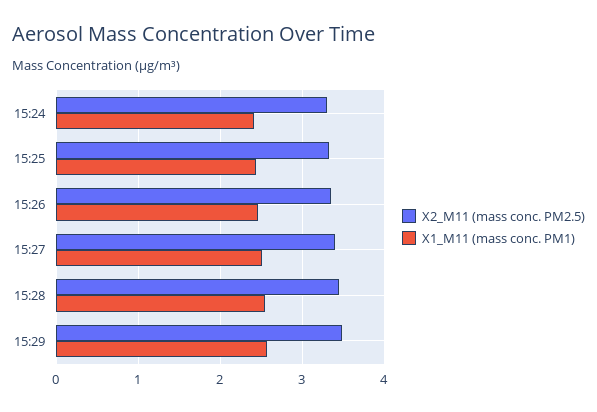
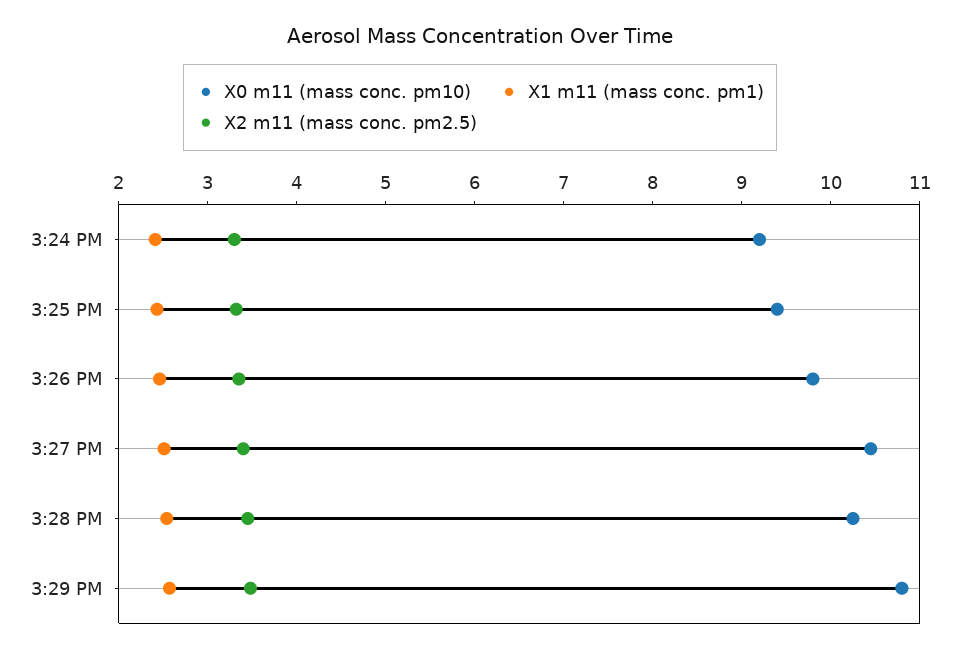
  {
    "X2_M11 (mass conc. PM2.5)": {
      "15:24": 3.3,
      "15:25": 3.3,
      "15:26": 3.4,
      "15:27": 3.4,
      "15:28": 3.5,
      "15:29": 3.5
    },
    "X1_M11 (mass conc. PM1)": {
      "15:24": 2.4,
      "15:25": 2.4,
      "15:26": 2.5,
      "15:27": 2.5,
      "15:28": 2.5,
      "15:29": 2.6
-   }
+   },
+   "X0 m11 (mass conc. pm10)": {
+     "15:24": 9.2,
+     "15:25": 9.4,
+     "15:26": 9.8,
+     "15:27": 10.4,
+     "15:28": 10.2,
+     "15:29": 10.8
+   }
  }

